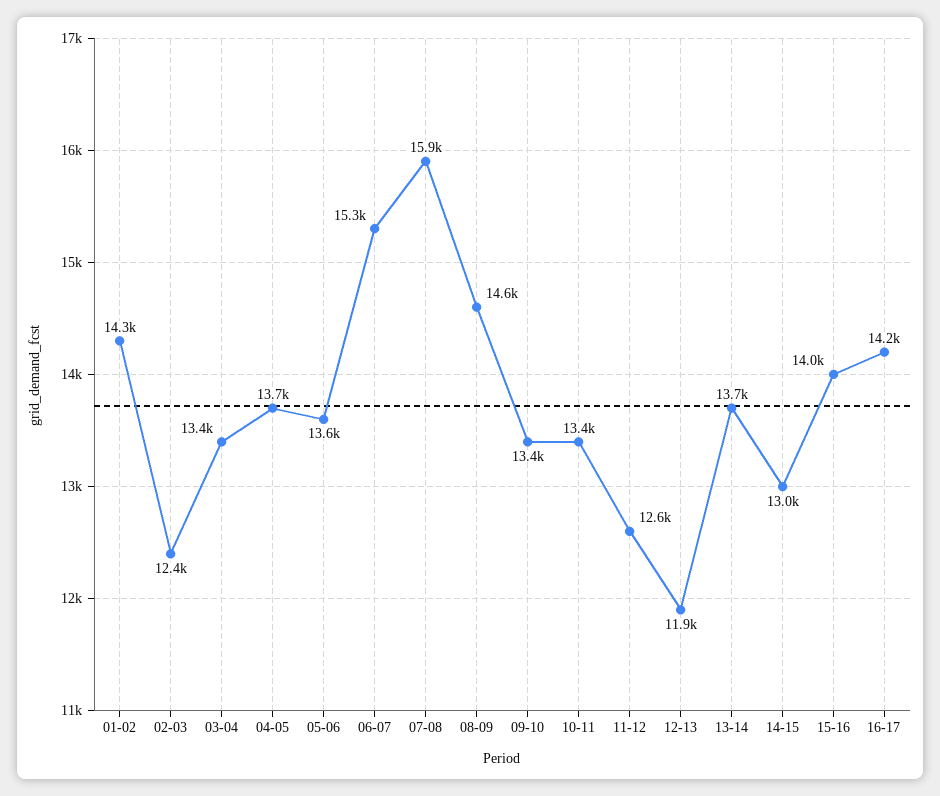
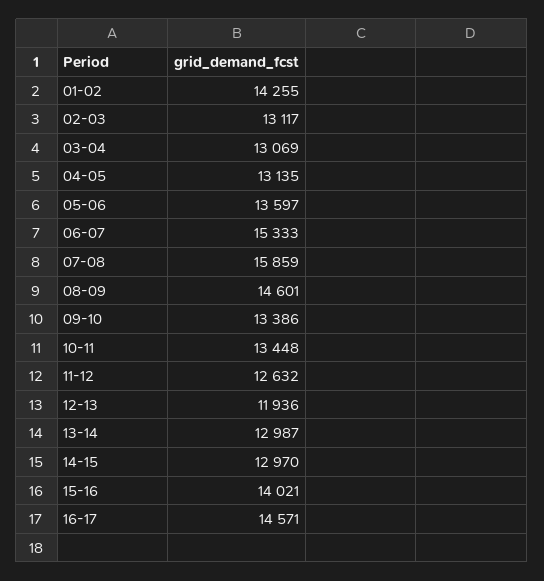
  {
    "01-02": 14255,
-   "02-03": 12400,
+   "02-03": 13117,
-   "03-04": 13400,
+   "03-04": 13069,
-   "04-05": 13700,
+   "04-05": 13135,
    "05-06": 13597,
    "06-07": 15333,
    "07-08": 15859,
    "08-09": 14601,
    "09-10": 13386,
    "10-11": 13448,
    "11-12": 12632,
    "12-13": 11936,
-   "13-14": 13700,
+   "13-14": 12987,
    "14-15": 12970,
    "15-16": 14021,
-   "16-17": 14200
+   "16-17": 14571
  }

